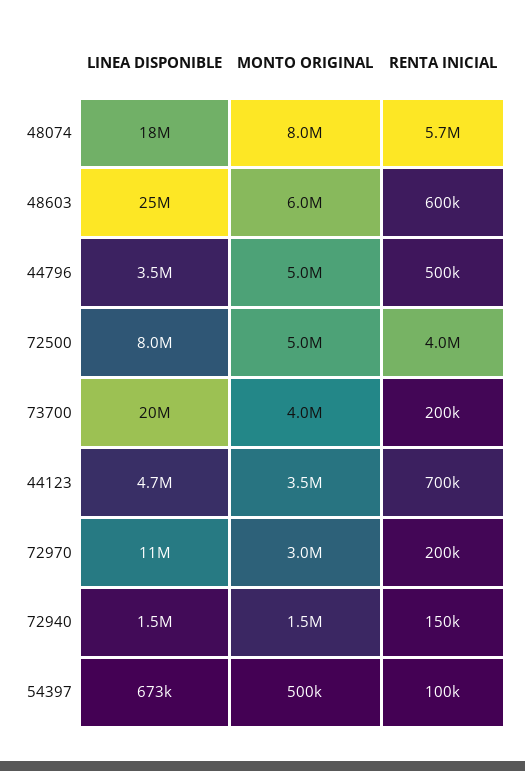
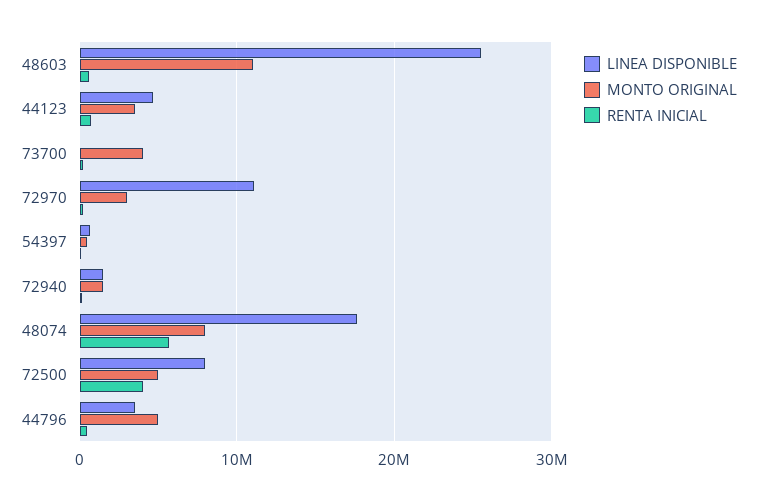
  {
    "LINEA DISPONIBLE": {
      "48074": 18000000,
      "48603": 25000000,
      "44796": 3500000,
      "72500": 8000000,
-     "73700": 20000000,
+     "73700": 0,
      "44123": 4700000,
      "72970": 11000000,
      "72940": 1500000,
      "54397": 673000
    },
    "MONTO ORIGINAL": {
      "48074": 8000000,
-     "48603": 6000000,
+     "48603": 11000000,
      "44796": 5000000,
      "72500": 5000000,
      "73700": 4000000,
      "44123": 3500000,
      "72970": 3000000,
      "72940": 1500000,
      "54397": 500000
    },
    "RENTA INICIAL": {
      "48074": 5700000,
      "48603": 600000,
      "44796": 500000,
      "72500": 4000000,
      "73700": 200000,
      "44123": 700000,
      "72970": 200000,
      "72940": 150000,
      "54397": 100000
    }
  }

